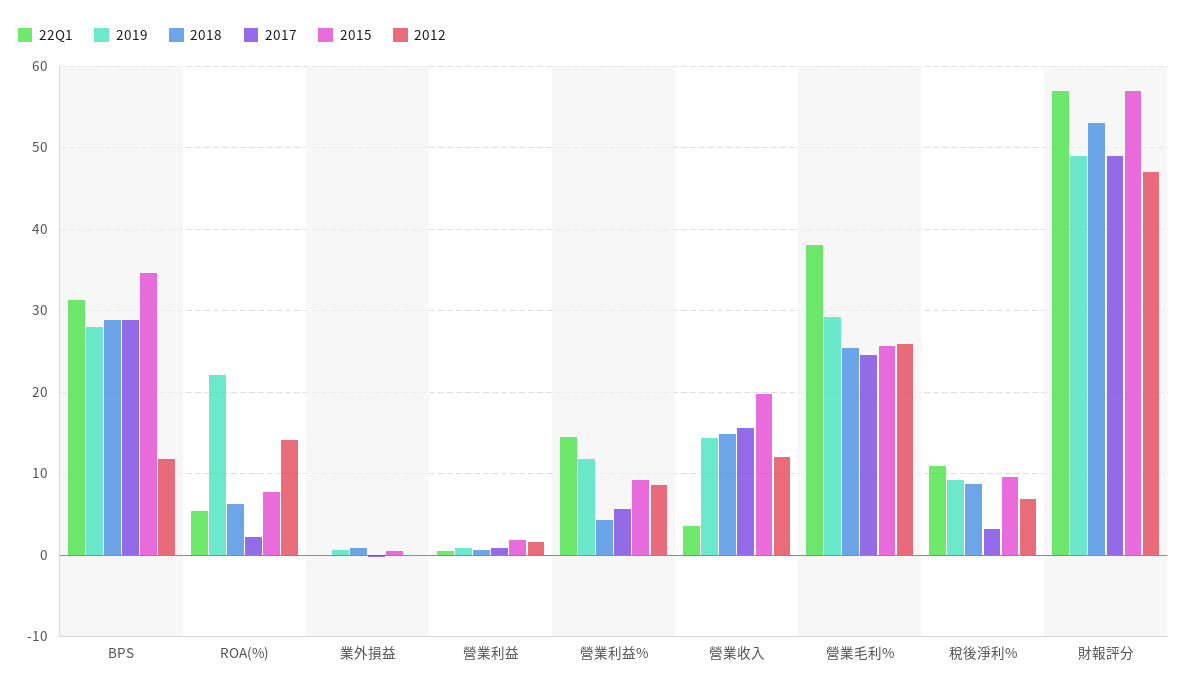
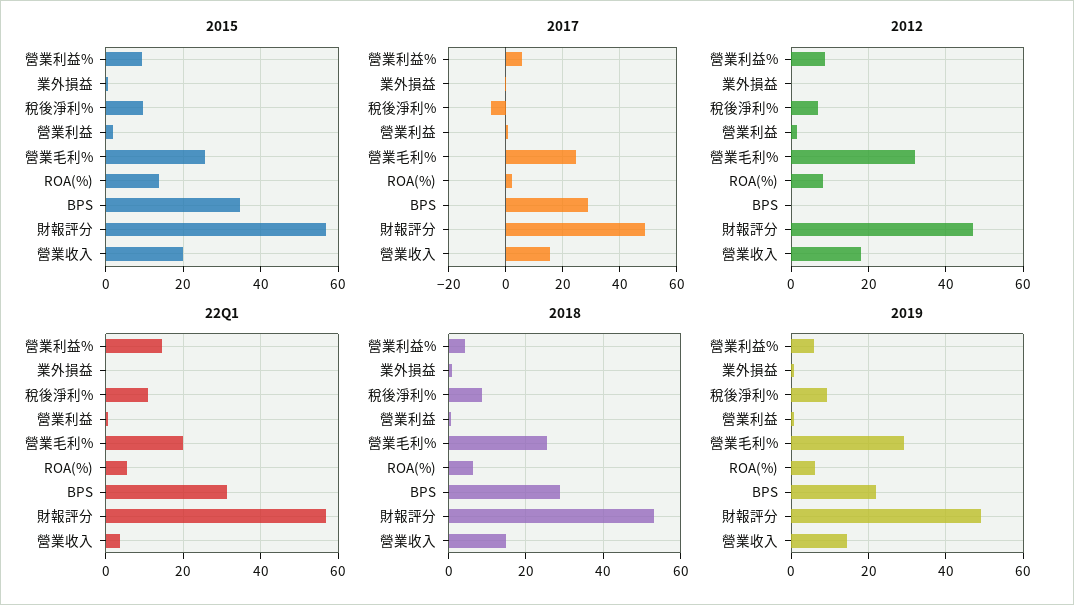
  {
    "22Q1": {
      "BPS": 31,
      "ROA(%)": 5,
      "業外損益": 0,
      "營業利益": 1,
      "營業利益%": 15,
      "營業收入": 4,
-     "營業毛利%": 38,
+     "營業毛利%": 20,
      "稅後淨利%": 11,
      "財報評分": 57
    },
    "2019": {
-     "BPS": 28,
+     "BPS": 22,
-     "ROA(%)": 22,
+     "ROA(%)": 6,
      "業外損益": 1,
      "營業利益": 1,
-     "營業利益%": 12,
+     "營業利益%": 6,
      "營業收入": 14,
      "營業毛利%": 29,
      "稅後淨利%": 9,
      "財報評分": 49
    },
    "2018": {
      "BPS": 29,
      "ROA(%)": 6,
      "業外損益": 1,
      "營業利益": 1,
      "營業利益%": 4,
      "營業收入": 15,
      "營業毛利%": 25,
      "稅後淨利%": 9,
      "財報評分": 53
    },
    "2017": {
      "BPS": 29,
      "ROA(%)": 2,
      "業外損益": 0,
      "營業利益": 1,
      "營業利益%": 6,
      "營業收入": 16,
      "營業毛利%": 25,
-     "稅後淨利%": 3,
+     "稅後淨利%": -5,
      "財報評分": 49
    },
    "2015": {
      "BPS": 35,
-     "ROA(%)": 8,
+     "ROA(%)": 14,
      "業外損益": 0,
      "營業利益": 2,
      "營業利益%": 9,
      "營業收入": 20,
      "營業毛利%": 26,
      "稅後淨利%": 10,
      "財報評分": 57
    },
    "2012": {
-     "BPS": 12,
+     "BPS": 0,
-     "ROA(%)": 14,
+     "ROA(%)": 8,
      "業外損益": 0,
      "營業利益": 2,
      "營業利益%": 9,
-     "營業收入": 12,
+     "營業收入": 18,
-     "營業毛利%": 26,
+     "營業毛利%": 32,
      "稅後淨利%": 7,
      "財報評分": 47
    }
  }

